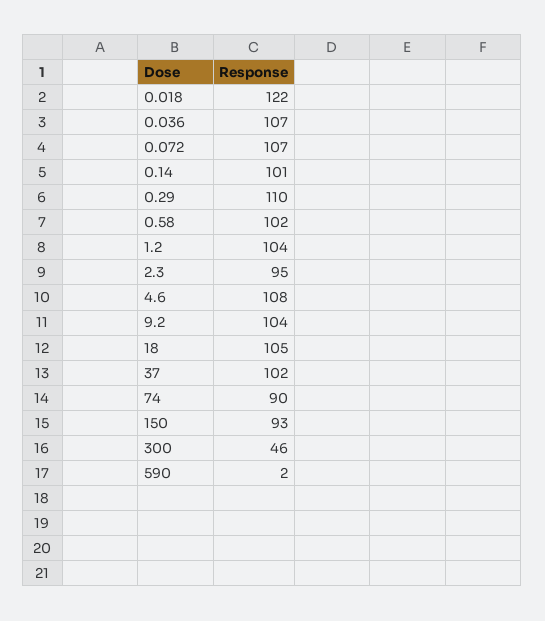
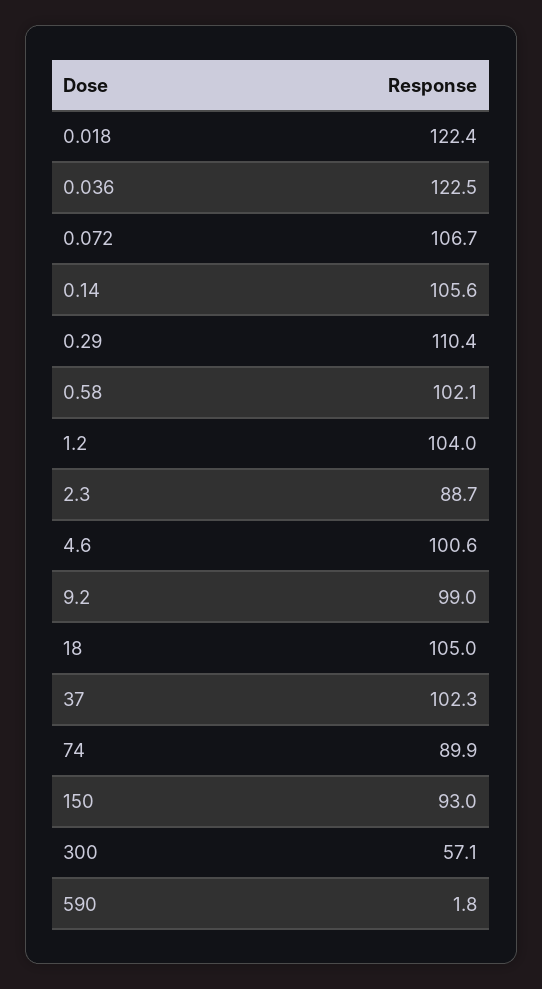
  {
    "0.018": 122.4,
-   "0.036": 107,
+   "0.036": 122.5,
    "0.072": 106.7,
-   "0.14": 101,
+   "0.14": 105.6,
    "0.29": 110.4,
    "0.58": 102.1,
    "1.2": 104,
-   "2.3": 95,
+   "2.3": 88.7,
-   "4.6": 108,
+   "4.6": 100.6,
-   "9.2": 104,
+   "9.2": 99,
    "18": 105,
    "37": 102.3,
    "74": 89.9,
    "150": 93,
-   "300": 46,
+   "300": 57.1,
    "590": 1.8
  }

